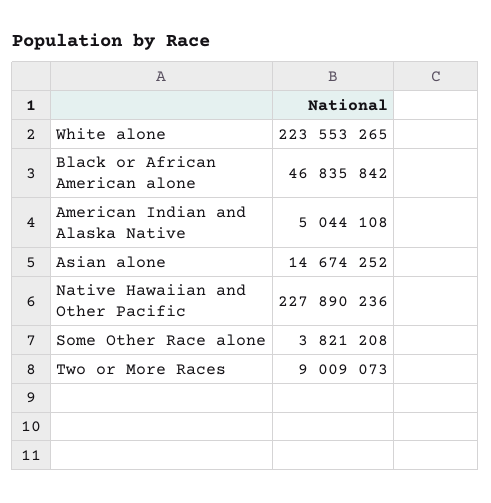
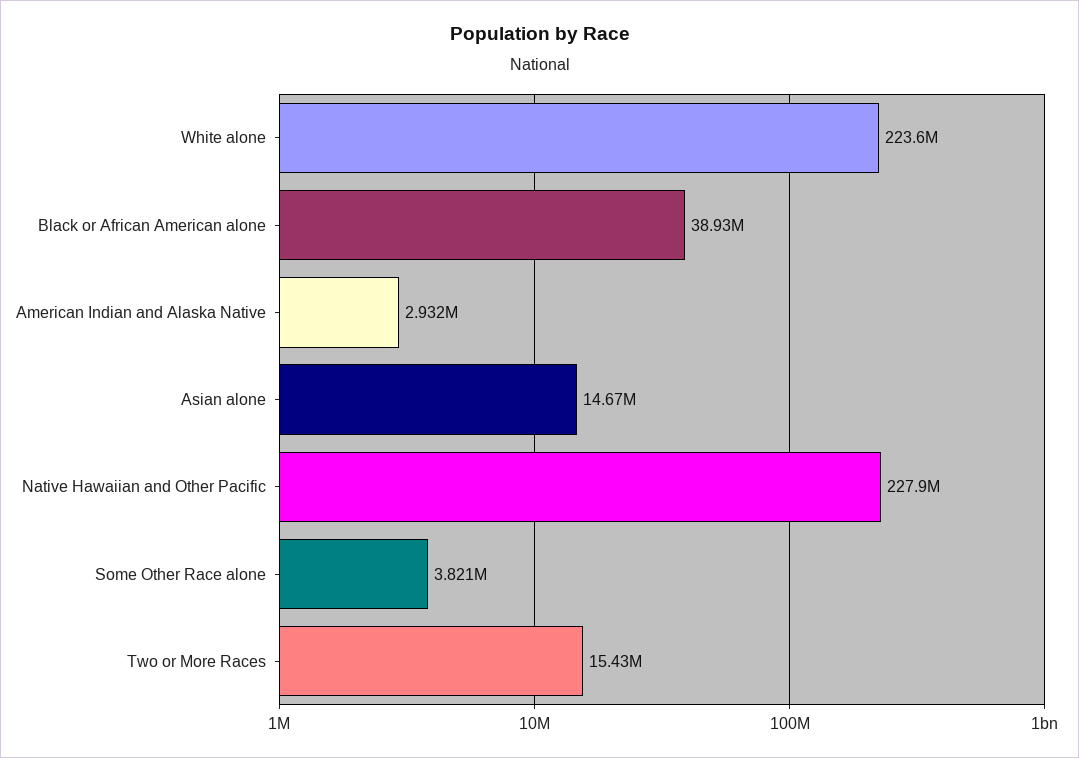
  {
    "White alone": 223553265,
-   "Black or African American alone": 46835842,
+   "Black or African American alone": 38930000,
-   "American Indian and Alaska Native": 5044108,
+   "American Indian and Alaska Native": 2932000,
    "Asian alone": 14674252,
    "Native Hawaiian and Other Pacific": 227890236,
    "Some Other Race alone": 3821208,
-   "Two or More Races": 9009073
+   "Two or More Races": 15430000
  }

